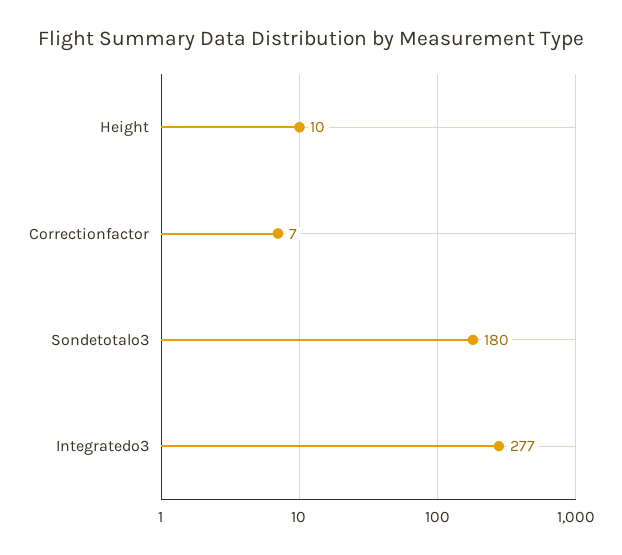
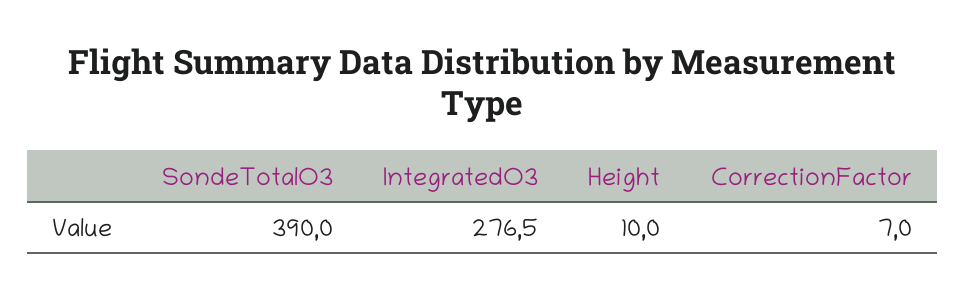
  {
    "Height": 10,
    "Correctionfactor": 7,
-   "Sondetotalo3": 180,
+   "Sondetotalo3": 390,
    "Integratedo3": 276.5
  }

